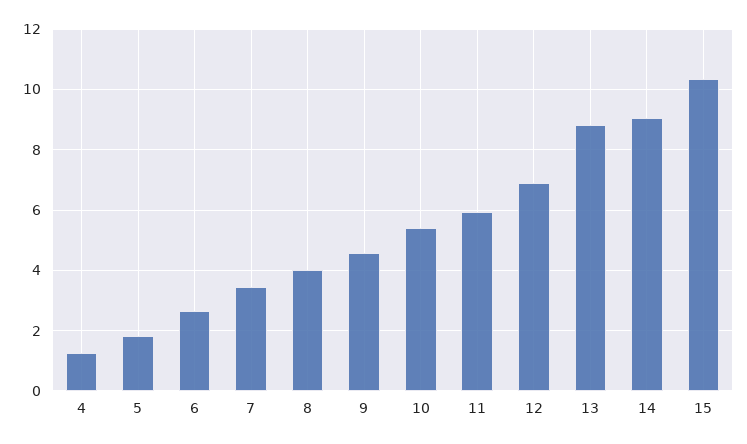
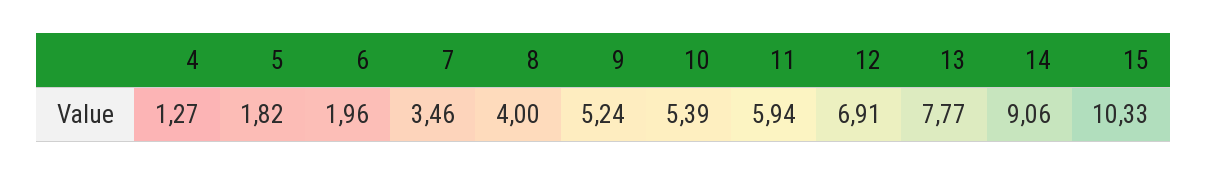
  {
    "4": 1.27,
    "5": 1.82,
-   "6": 2.6,
+   "6": 1.96,
    "7": 3.46,
    "8": 4,
-   "9": 4.6,
+   "9": 5.24,
    "10": 5.39,
    "11": 5.94,
    "12": 6.91,
-   "13": 8.8,
+   "13": 7.77,
    "14": 9.06,
    "15": 10.33
  }

